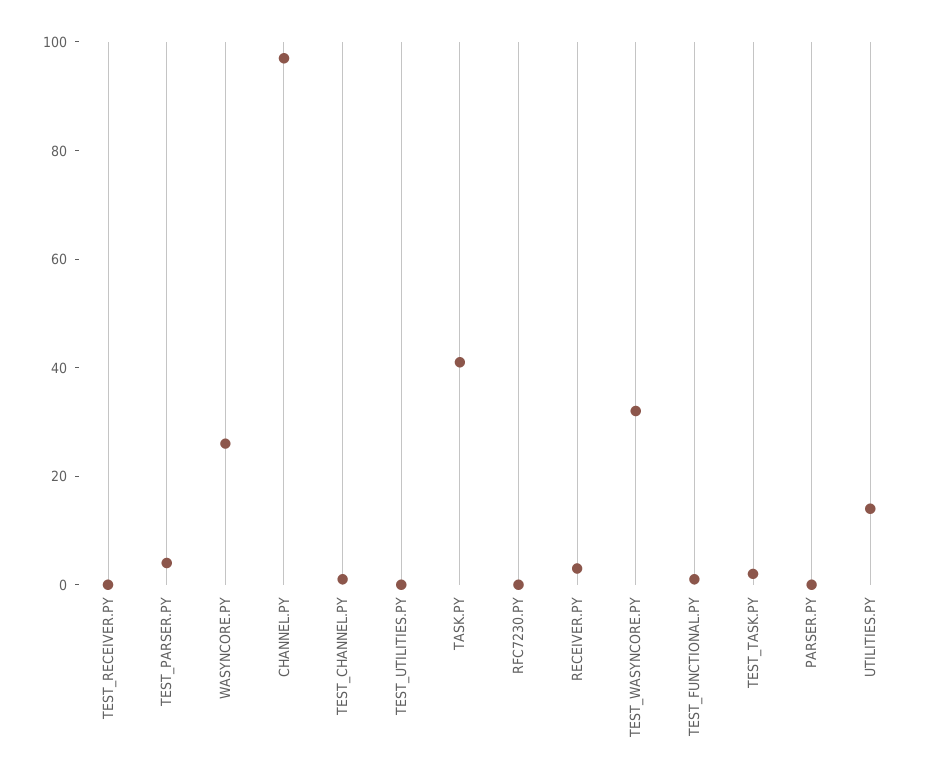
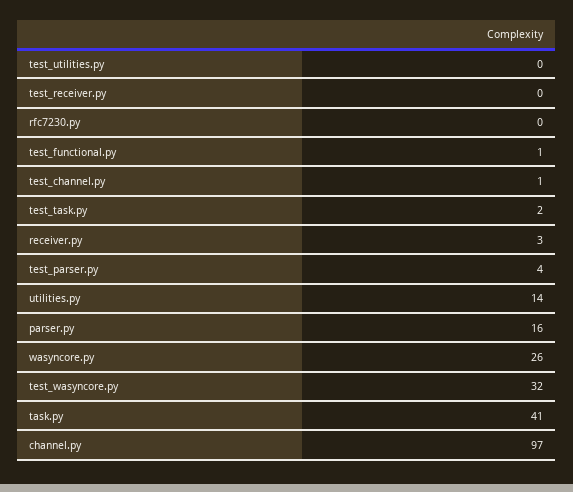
  {
    "TEST_RECEIVER.PY": 0,
    "TEST_PARSER.PY": 4,
    "WASYNCORE.PY": 26,
    "CHANNEL.PY": 97,
    "TEST_CHANNEL.PY": 1,
    "TEST_UTILITIES.PY": 0,
    "TASK.PY": 41,
    "RFC7230.PY": 0,
    "RECEIVER.PY": 3,
    "TEST_WASYNCORE.PY": 32,
    "TEST_FUNCTIONAL.PY": 1,
    "TEST_TASK.PY": 2,
-   "PARSER.PY": 0,
+   "PARSER.PY": 16,
    "UTILITIES.PY": 14
  }

